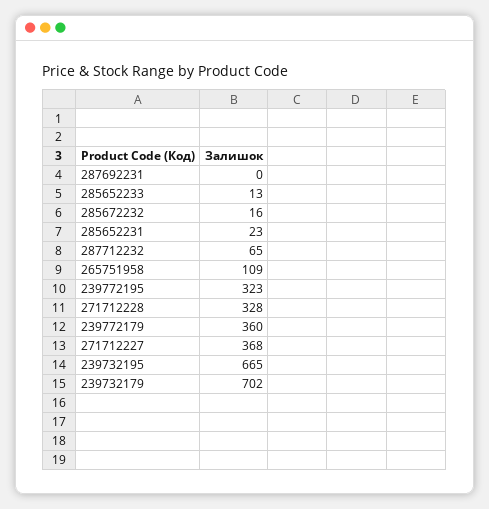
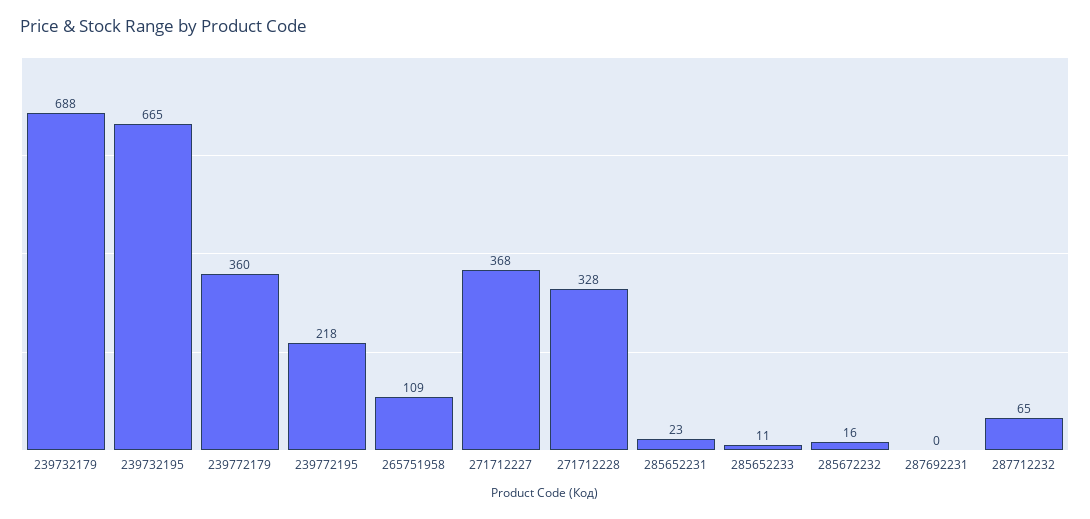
  {
    "287692231": 0,
-   "285652233": 13,
+   "285652233": 11,
    "285672232": 16,
    "285652231": 23,
    "287712232": 65,
    "265751958": 109,
-   "239772195": 323,
+   "239772195": 218,
    "271712228": 328,
    "239772179": 360,
    "271712227": 368,
    "239732195": 665,
-   "239732179": 702
+   "239732179": 688
  }

